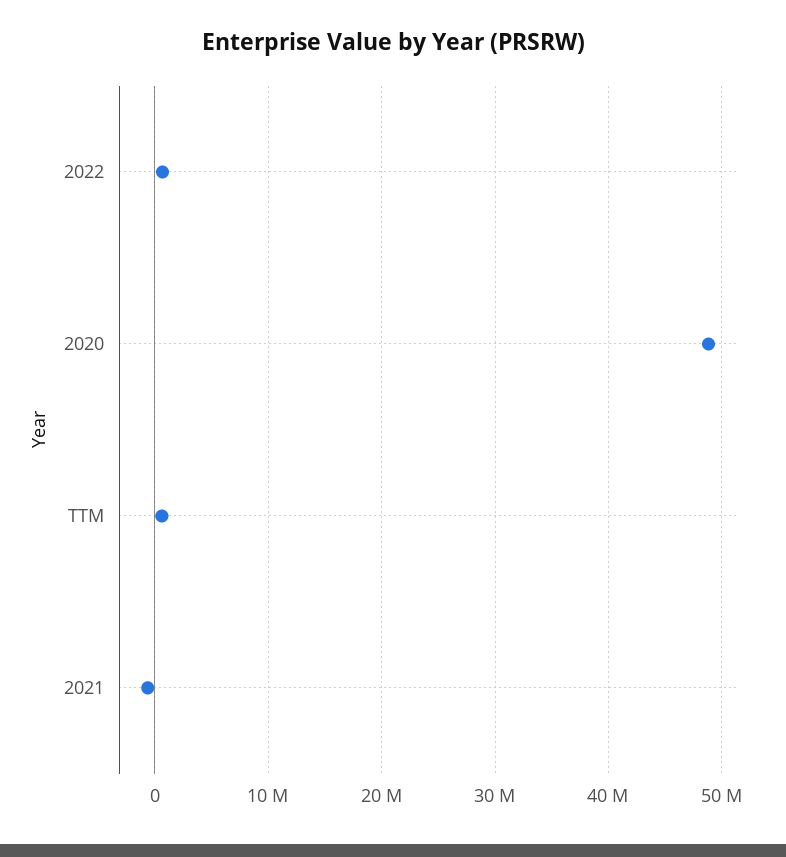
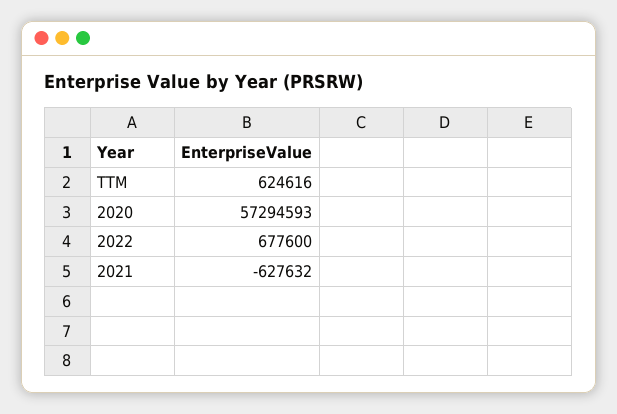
  {
    "2022": 677600,
-   "2020": 49000000,
+   "2020": 57294593,
    "TTM": 624616,
    "2021": -627632
  }

